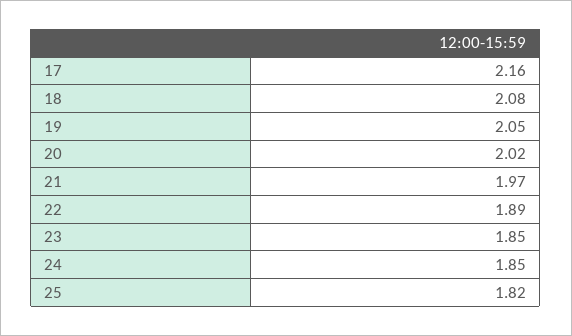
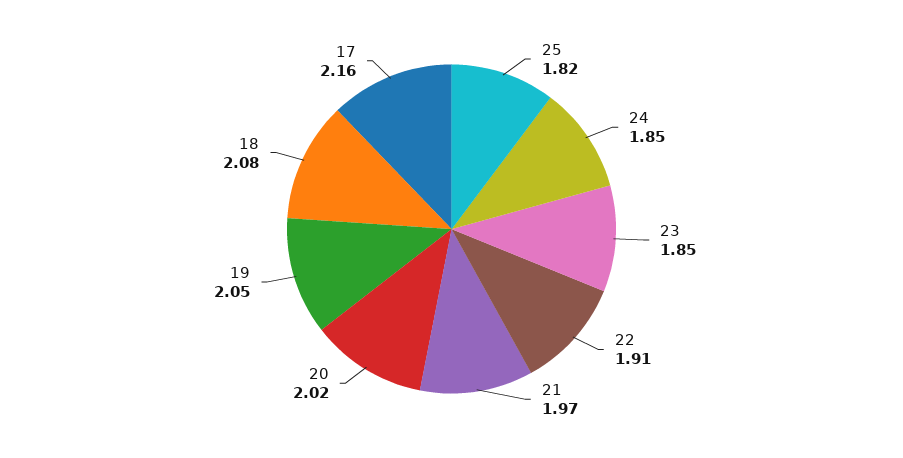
  {
    "17": 2.16,
    "18": 2.08,
    "19": 2.05,
    "20": 2.02,
    "21": 1.97,
-   "22": 1.89,
+   "22": 1.91,
    "23": 1.85,
    "24": 1.85,
    "25": 1.82
  }

